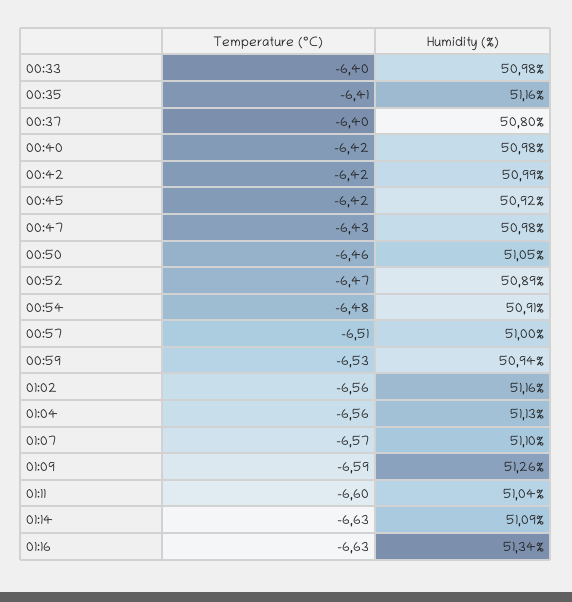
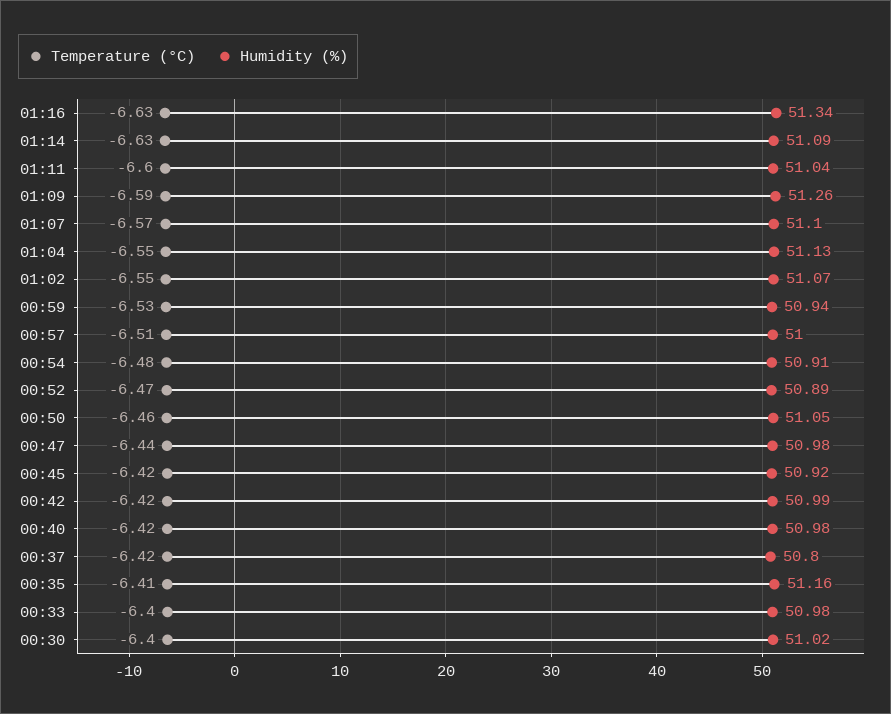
  {
    "Temperature (°C)": {
      "00:33": -6.4,
      "00:35": -6.41,
-     "00:37": -6.4,
+     "00:37": -6.42,
      "00:40": -6.42,
      "00:42": -6.42,
      "00:45": -6.42,
-     "00:47": -6.43,
+     "00:47": -6.44,
      "00:50": -6.46,
      "00:52": -6.47,
      "00:54": -6.48,
      "00:57": -6.51,
      "00:59": -6.53,
-     "01:02": -6.56,
+     "01:02": -6.55,
-     "01:04": -6.56,
+     "01:04": -6.55,
      "01:07": -6.57,
      "01:09": -6.59,
      "01:11": -6.6,
      "01:14": -6.63,
-     "01:16": -6.63
+     "01:16": -6.63,
+     "00:30": -6.4
    },
    "Humidity (%)": {
      "00:33": 50.98,
      "00:35": 51.16,
      "00:37": 50.8,
      "00:40": 50.98,
      "00:42": 50.99,
      "00:45": 50.92,
      "00:47": 50.98,
      "00:50": 51.05,
      "00:52": 50.89,
      "00:54": 50.91,
      "00:57": 51,
      "00:59": 50.94,
-     "01:02": 51.16,
+     "01:02": 51.07,
      "01:04": 51.13,
      "01:07": 51.1,
      "01:09": 51.26,
      "01:11": 51.04,
      "01:14": 51.09,
-     "01:16": 51.34
+     "01:16": 51.34,
+     "00:30": 51.02
    }
  }

